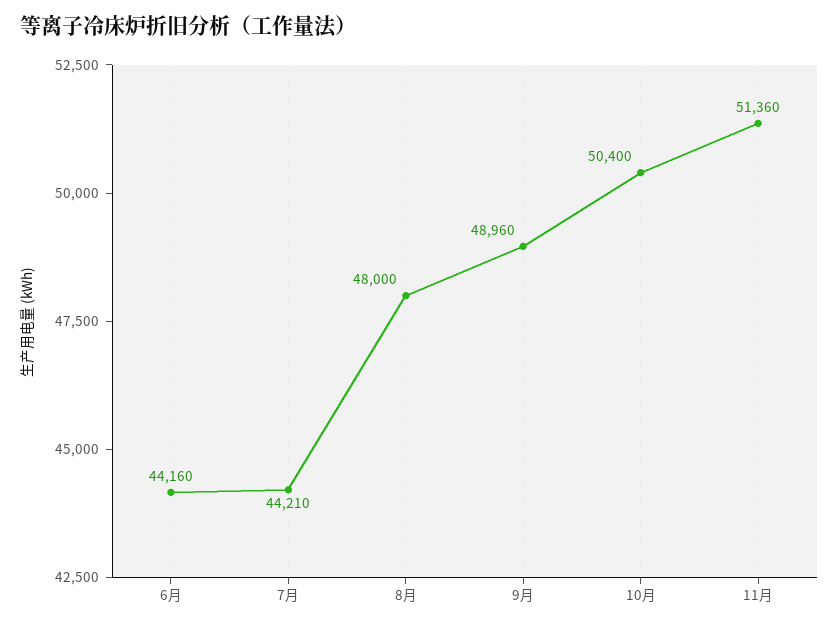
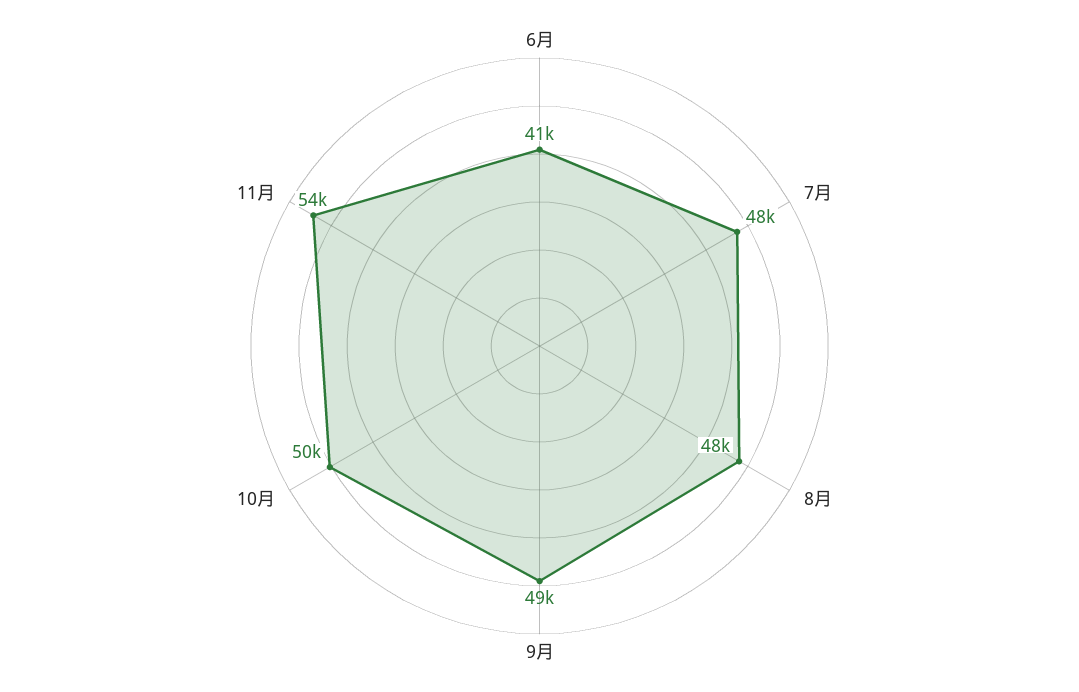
  {
-   "6月": 44160,
+   "6月": 41000,
-   "7月": 44210,
+   "7月": 48000,
    "8月": 48000,
    "9月": 48960,
    "10月": 50400,
-   "11月": 51360
+   "11月": 54000
  }

